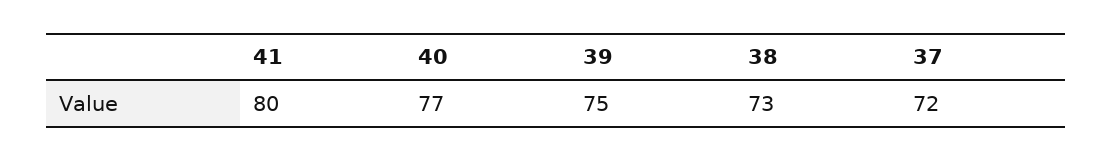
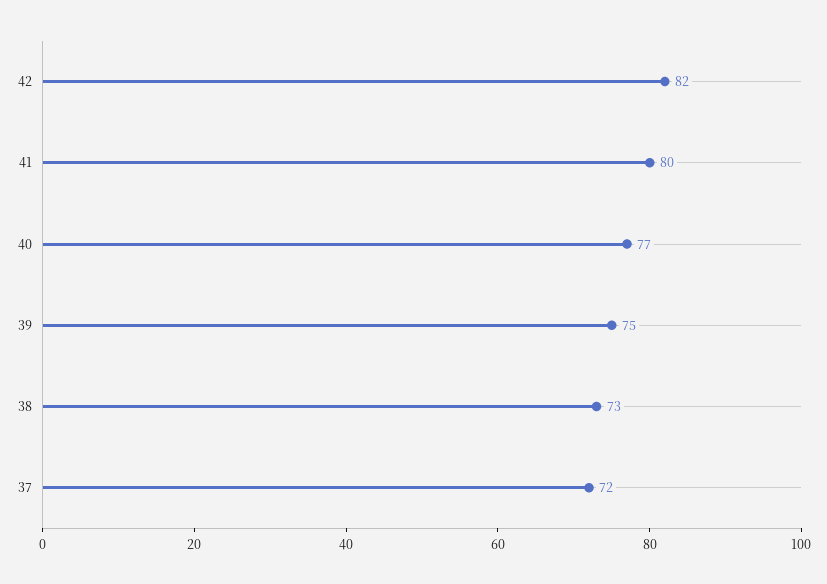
  {
    "41": 80,
    "40": 77,
    "39": 75,
    "38": 73,
-   "37": 72
+   "37": 72,
+   "42": 82
  }

